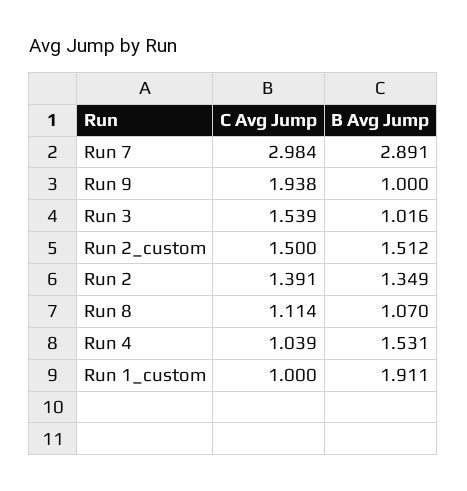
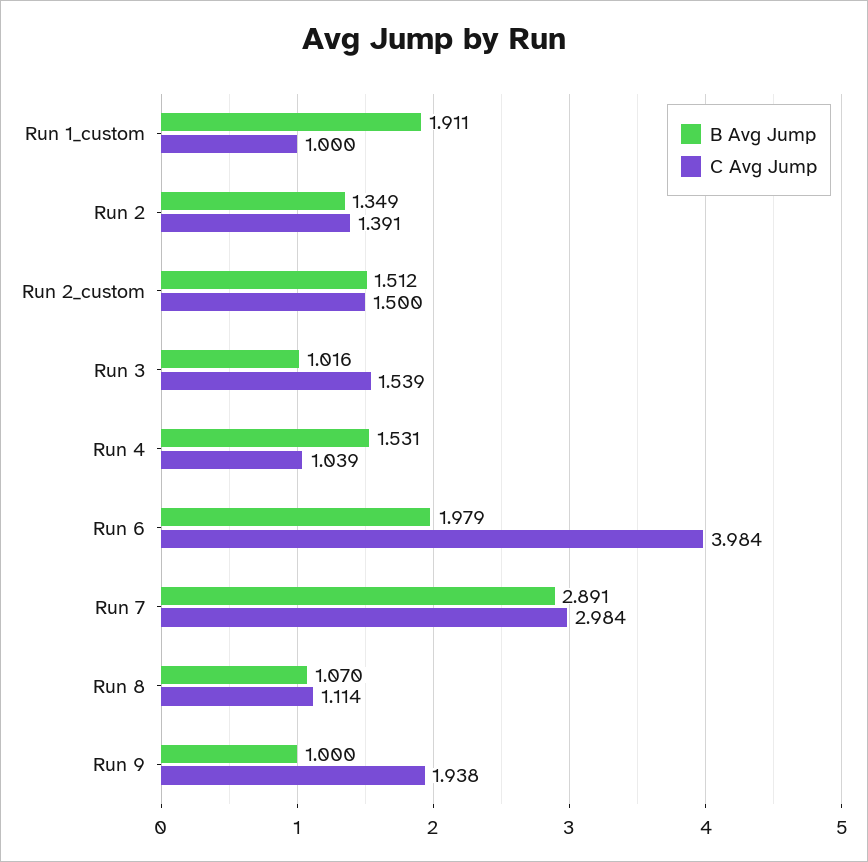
  {
    "C Avg Jump": {
      "Run 7": 2.984,
      "Run 9": 1.938,
      "Run 3": 1.539,
      "Run 2_custom": 1.5,
      "Run 2": 1.391,
      "Run 8": 1.114,
      "Run 4": 1.039,
-     "Run 1_custom": 1
+     "Run 1_custom": 1,
+     "Run 6": 3.984
    },
    "B Avg Jump": {
      "Run 7": 2.891,
      "Run 9": 1,
      "Run 3": 1.016,
      "Run 2_custom": 1.512,
      "Run 2": 1.349,
      "Run 8": 1.07,
      "Run 4": 1.531,
-     "Run 1_custom": 1.911
+     "Run 1_custom": 1.911,
+     "Run 6": 1.979
    }
  }

